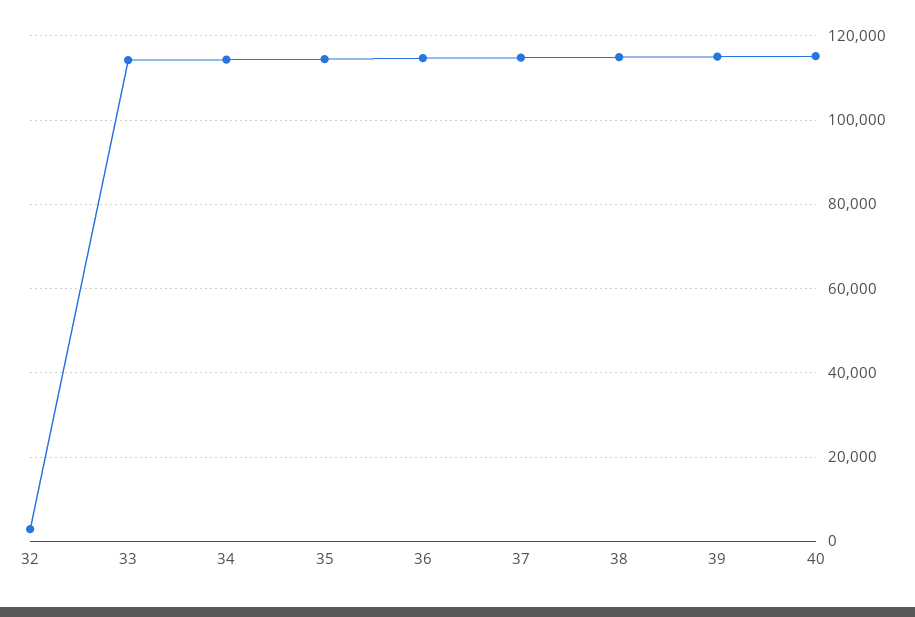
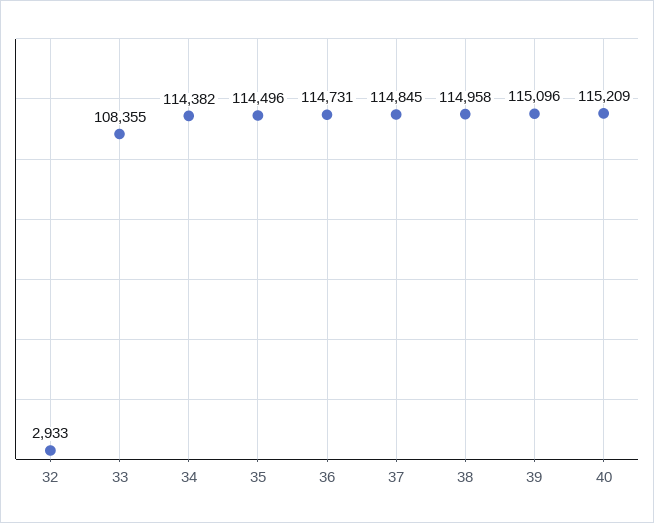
  {
    "32": 2933,
-   "33": 114000,
+   "33": 108355,
    "34": 114382,
    "35": 114496,
    "36": 114731,
    "37": 114845,
    "38": 114958,
    "39": 115096,
    "40": 115209
  }

